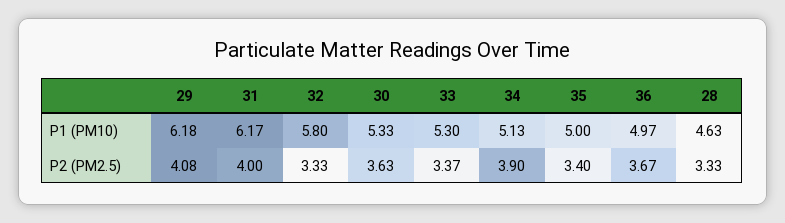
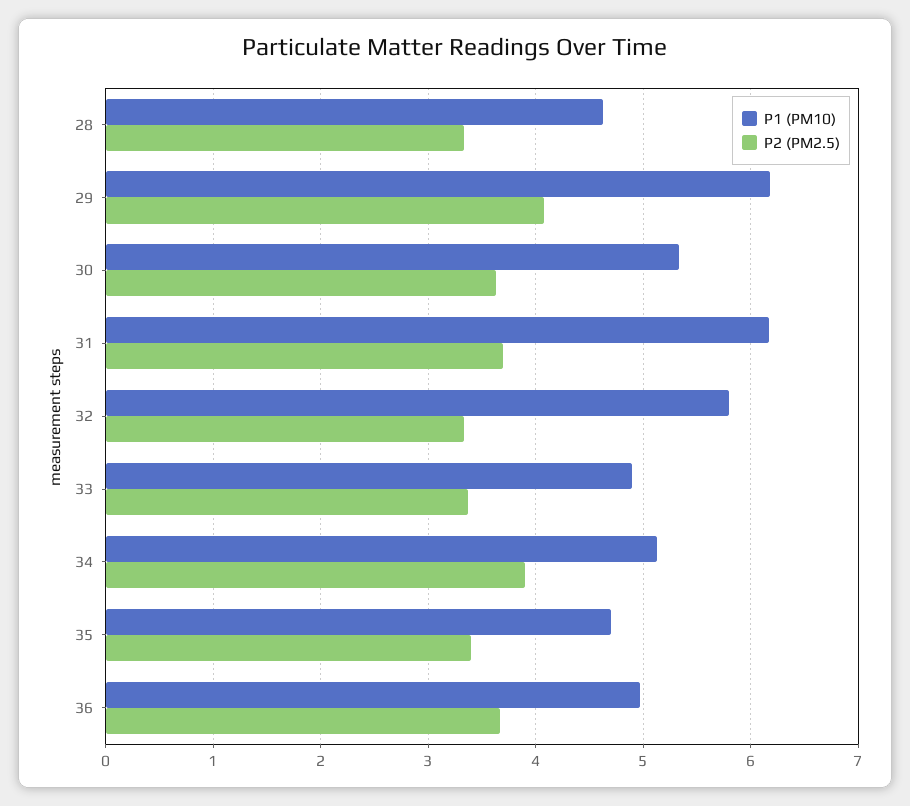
  {
    "P1 (PM10)": {
      "29": 6.18,
      "31": 6.17,
      "32": 5.8,
      "30": 5.33,
-     "33": 5.3,
+     "33": 4.9,
      "34": 5.13,
-     "35": 5,
+     "35": 4.7,
      "36": 4.97,
      "28": 4.63
    },
    "P2 (PM2.5)": {
      "29": 4.08,
-     "31": 4,
+     "31": 3.7,
      "32": 3.33,
      "30": 3.63,
      "33": 3.37,
      "34": 3.9,
      "35": 3.4,
      "36": 3.67,
      "28": 3.33
    }
  }

